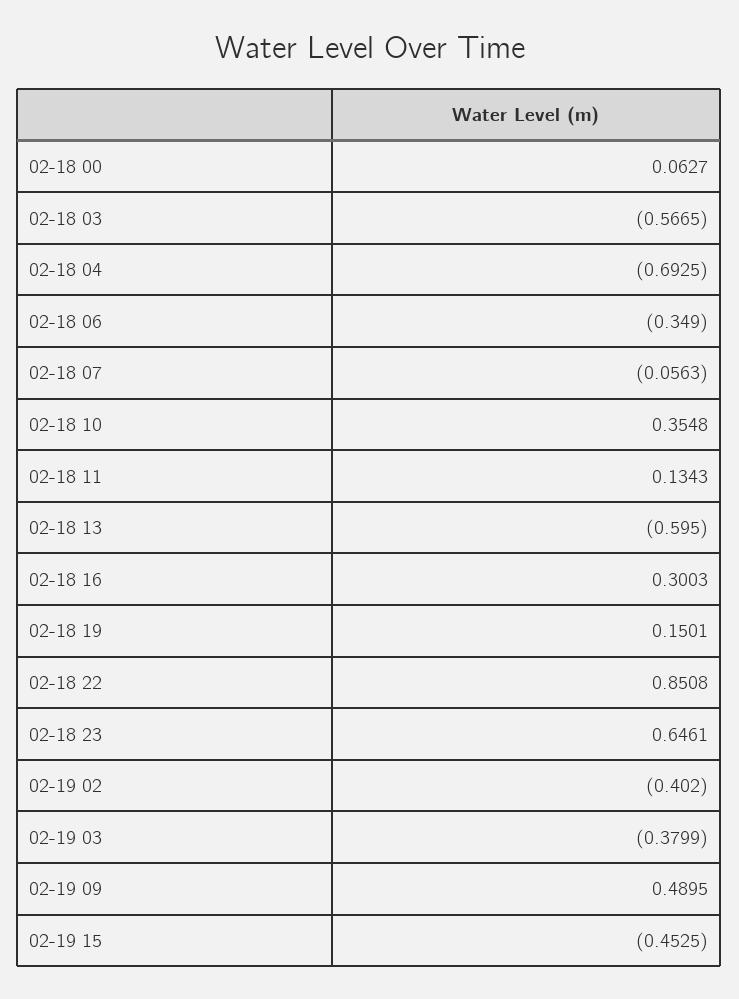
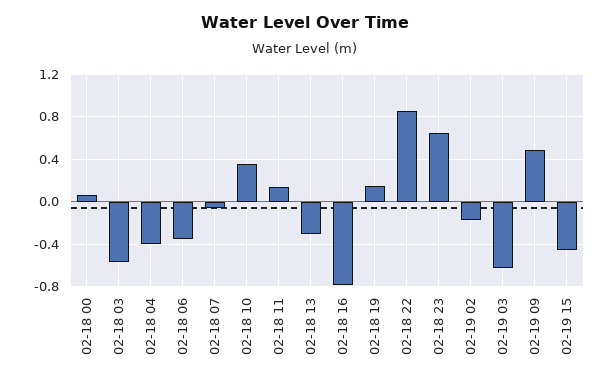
  {
    "02-18 00": 0.0627,
    "02-18 03": -0.5665,
-   "02-18 04": -0.6925,
+   "02-18 04": -0.4,
    "02-18 06": -0.349,
    "02-18 07": -0.0563,
    "02-18 10": 0.3548,
    "02-18 11": 0.1343,
-   "02-18 13": -0.595,
+   "02-18 13": -0.3,
-   "02-18 16": 0.3003,
+   "02-18 16": -0.8,
    "02-18 19": 0.1501,
    "02-18 22": 0.8508,
    "02-18 23": 0.6461,
-   "02-19 02": -0.402,
+   "02-19 02": -0.2,
-   "02-19 03": -0.3799,
+   "02-19 03": -0.6,
    "02-19 09": 0.4895,
    "02-19 15": -0.4525
  }

